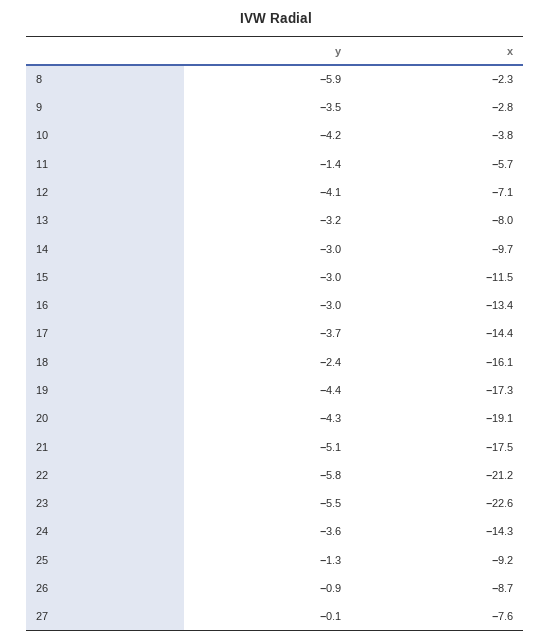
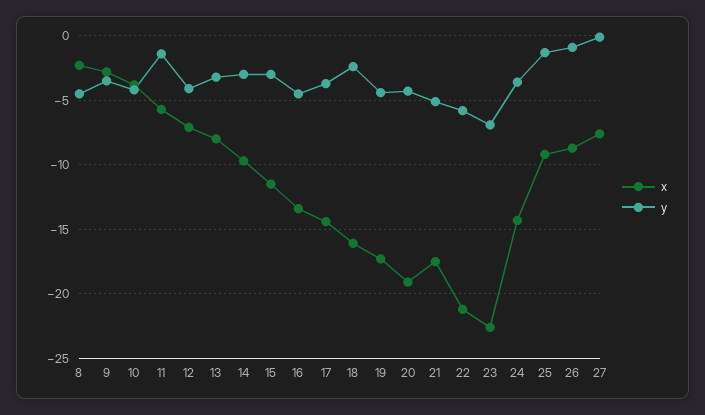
  {
    "y": {
-     "8": -5.9,
+     "8": -4.5,
      "9": -3.5,
      "10": -4.2,
      "11": -1.4,
      "12": -4.1,
      "13": -3.2,
      "14": -3,
      "15": -3,
-     "16": -3,
+     "16": -4.5,
      "17": -3.7,
      "18": -2.4,
      "19": -4.4,
      "20": -4.3,
      "21": -5.1,
      "22": -5.8,
-     "23": -5.5,
+     "23": -7,
      "24": -3.6,
      "25": -1.3,
      "26": -0.9,
      "27": -0.1
    },
    "x": {
      "8": -2.3,
      "9": -2.8,
      "10": -3.8,
      "11": -5.7,
      "12": -7.1,
      "13": -8,
      "14": -9.7,
      "15": -11.5,
      "16": -13.4,
      "17": -14.4,
      "18": -16.1,
      "19": -17.3,
      "20": -19.1,
      "21": -17.5,
      "22": -21.2,
      "23": -22.6,
      "24": -14.3,
      "25": -9.2,
      "26": -8.7,
      "27": -7.6
    }
  }

